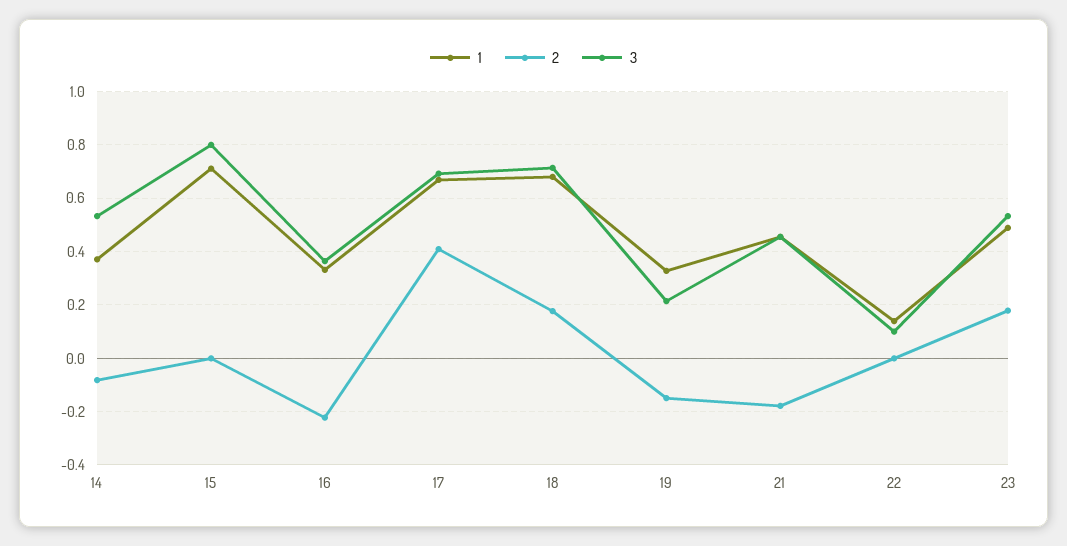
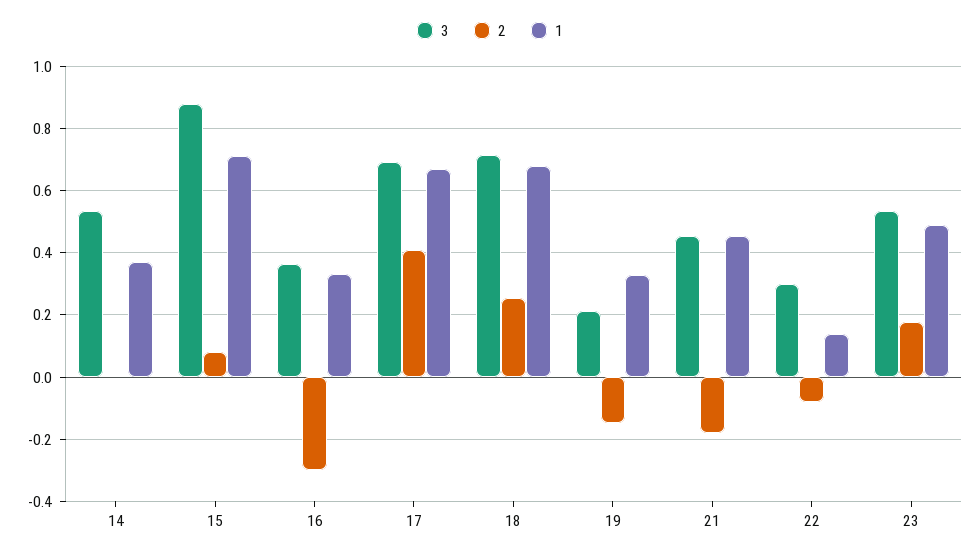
  {
    "1": {
      "14": 0.38,
      "15": 0.72,
      "16": 0.34,
      "17": 0.66,
      "18": 0.68,
      "19": 0.32,
      "21": 0.46,
      "22": 0.14,
      "23": 0.48
    },
    "2": {
-     "14": -0.075,
+     "14": 0,
-     "15": 0,
+     "15": 0.08,
-     "16": -0.225,
+     "16": -0.3,
      "17": 0.4,
-     "18": 0.175,
+     "18": 0.26,
      "19": -0.14,
      "21": -0.18,
-     "22": 0,
+     "22": -0.08,
      "23": 0.18
    },
    "3": {
      "14": 0.54,
-     "15": 0.8,
+     "15": 0.88,
      "16": 0.36,
      "17": 0.7,
      "18": 0.72,
      "19": 0.22,
      "21": 0.46,
-     "22": 0.1,
+     "22": 0.3,
      "23": 0.54
    }
  }

